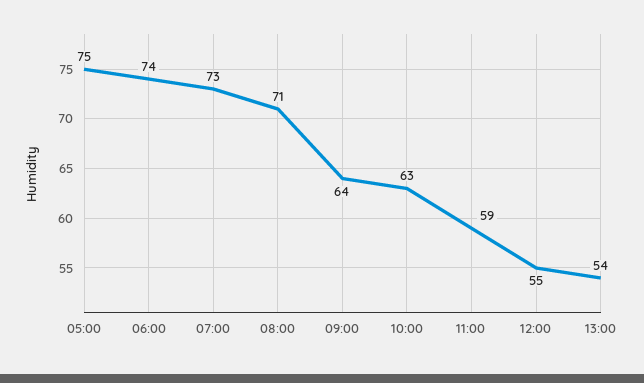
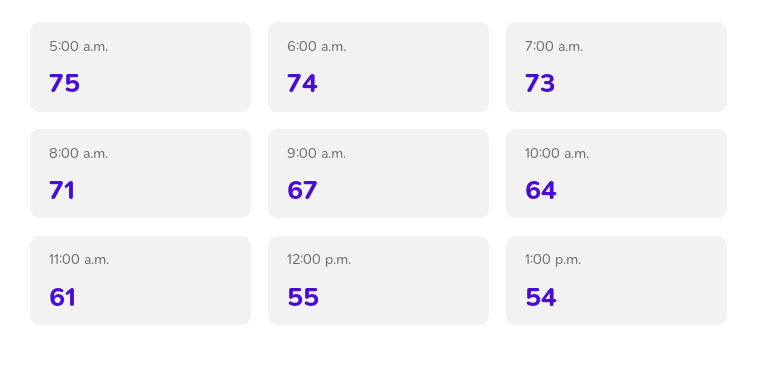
  {
    "05:00": 75,
    "06:00": 74,
    "07:00": 73,
    "08:00": 71,
-   "09:00": 64,
+   "09:00": 67,
-   "10:00": 63,
+   "10:00": 64,
-   "11:00": 59,
+   "11:00": 61,
    "12:00": 55,
    "13:00": 54
  }

